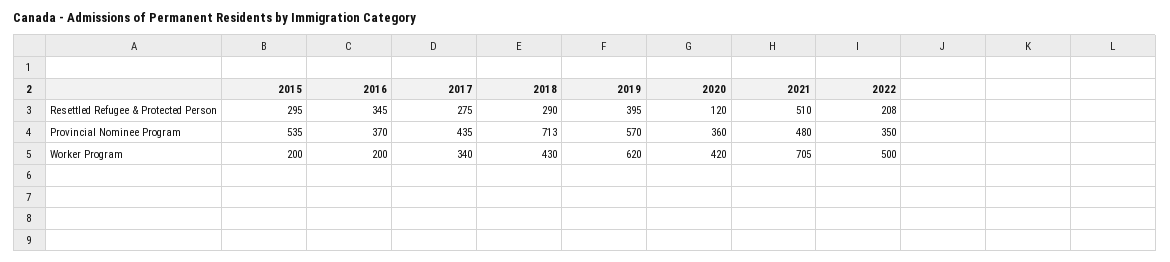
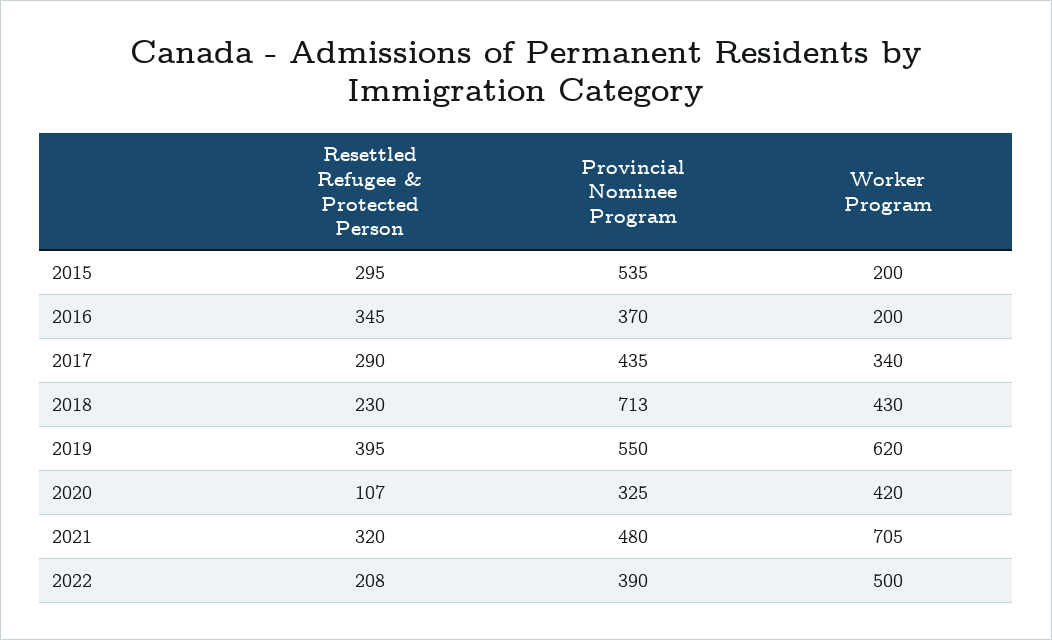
  {
    "2015": {
      "Resettled Refugee & Protected Person": 295,
      "Provincial Nominee Program": 535,
      "Worker Program": 200
    },
    "2016": {
      "Resettled Refugee & Protected Person": 345,
      "Provincial Nominee Program": 370,
      "Worker Program": 200
    },
    "2017": {
-     "Resettled Refugee & Protected Person": 275,
+     "Resettled Refugee & Protected Person": 290,
      "Provincial Nominee Program": 435,
      "Worker Program": 340
    },
    "2018": {
-     "Resettled Refugee & Protected Person": 290,
+     "Resettled Refugee & Protected Person": 230,
      "Provincial Nominee Program": 713,
      "Worker Program": 430
    },
    "2019": {
      "Resettled Refugee & Protected Person": 395,
-     "Provincial Nominee Program": 570,
+     "Provincial Nominee Program": 550,
      "Worker Program": 620
    },
    "2020": {
-     "Resettled Refugee & Protected Person": 120,
+     "Resettled Refugee & Protected Person": 107,
-     "Provincial Nominee Program": 360,
+     "Provincial Nominee Program": 325,
      "Worker Program": 420
    },
    "2021": {
-     "Resettled Refugee & Protected Person": 510,
+     "Resettled Refugee & Protected Person": 320,
      "Provincial Nominee Program": 480,
      "Worker Program": 705
    },
    "2022": {
      "Resettled Refugee & Protected Person": 208,
-     "Provincial Nominee Program": 350,
+     "Provincial Nominee Program": 390,
      "Worker Program": 500
    }
  }

